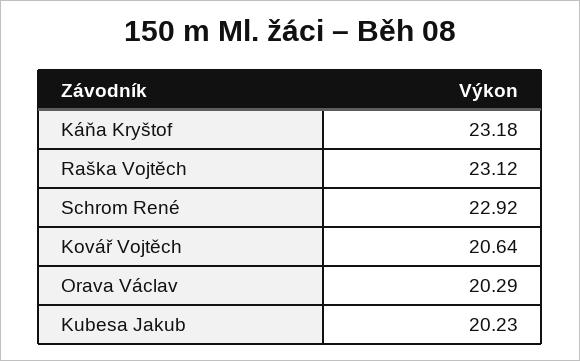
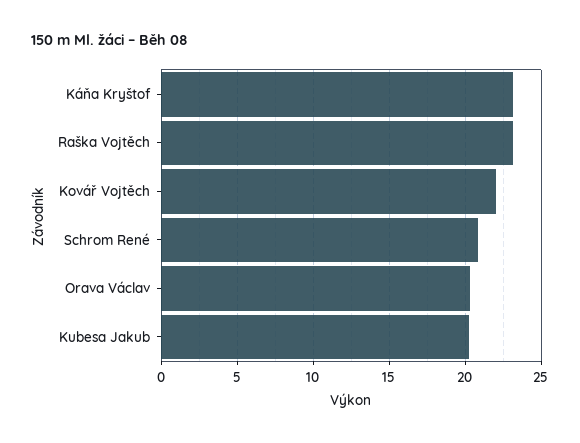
  {
    "Káňa Kryštof": 23.18,
    "Raška Vojtěch": 23.12,
-   "Schrom René": 22.92,
+   "Schrom René": 21,
-   "Kovář Vojtěch": 20.64,
+   "Kovář Vojtěch": 22,
    "Orava Václav": 20.29,
    "Kubesa Jakub": 20.23
  }

